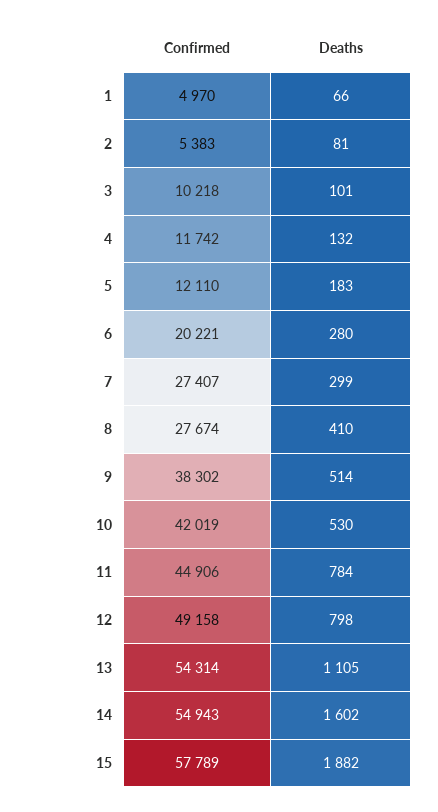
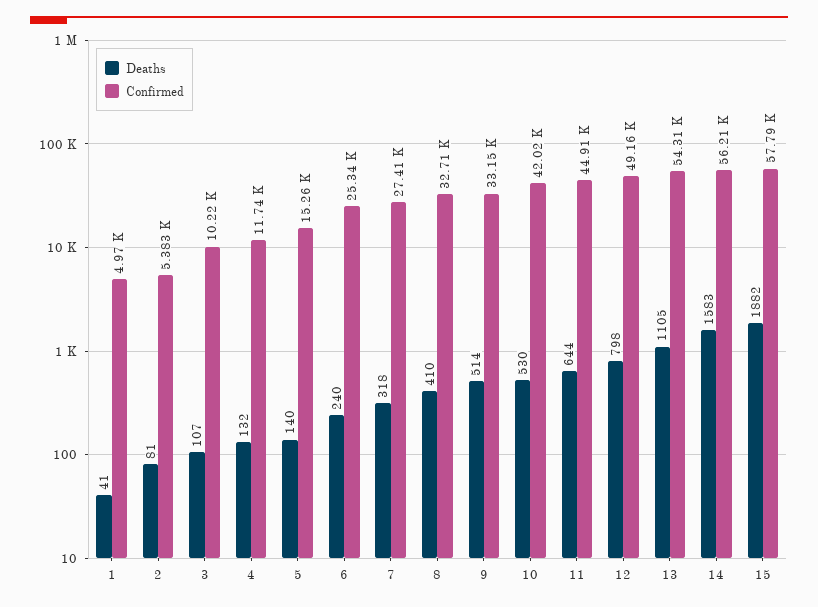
  {
    "Confirmed": {
      "1": 4970,
      "2": 5383,
      "3": 10218,
      "4": 11742,
-     "5": 12110,
+     "5": 15260,
-     "6": 20221,
+     "6": 25340,
      "7": 27407,
-     "8": 27674,
+     "8": 32710,
-     "9": 38302,
+     "9": 33150,
      "10": 42019,
      "11": 44906,
      "12": 49158,
      "13": 54314,
-     "14": 54943,
+     "14": 56210,
      "15": 57789
    },
    "Deaths": {
-     "1": 66,
+     "1": 41,
      "2": 81,
-     "3": 101,
+     "3": 107,
      "4": 132,
-     "5": 183,
+     "5": 140,
-     "6": 280,
+     "6": 240,
-     "7": 299,
+     "7": 318,
      "8": 410,
      "9": 514,
      "10": 530,
-     "11": 784,
+     "11": 644,
      "12": 798,
      "13": 1105,
-     "14": 1602,
+     "14": 1583,
      "15": 1882
    }
  }

